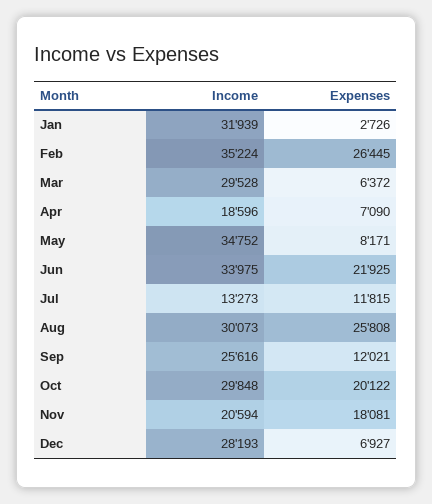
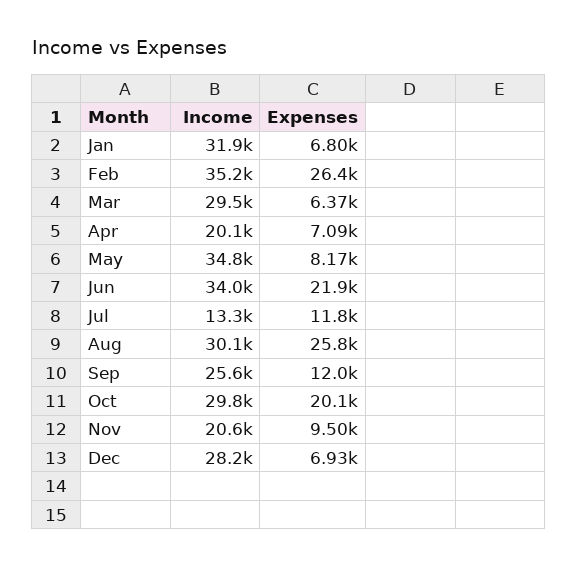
  {
    "Income": {
      "Jan": 31939,
      "Feb": 35224,
      "Mar": 29528,
-     "Apr": 18596,
+     "Apr": 20100,
      "May": 34752,
      "Jun": 33975,
      "Jul": 13273,
      "Aug": 30073,
      "Sep": 25616,
      "Oct": 29848,
      "Nov": 20594,
      "Dec": 28193
    },
    "Expenses": {
-     "Jan": 2726,
+     "Jan": 6800,
      "Feb": 26445,
      "Mar": 6372,
      "Apr": 7090,
      "May": 8171,
      "Jun": 21925,
      "Jul": 11815,
      "Aug": 25808,
      "Sep": 12021,
      "Oct": 20122,
-     "Nov": 18081,
+     "Nov": 9500,
      "Dec": 6927
    }
  }

